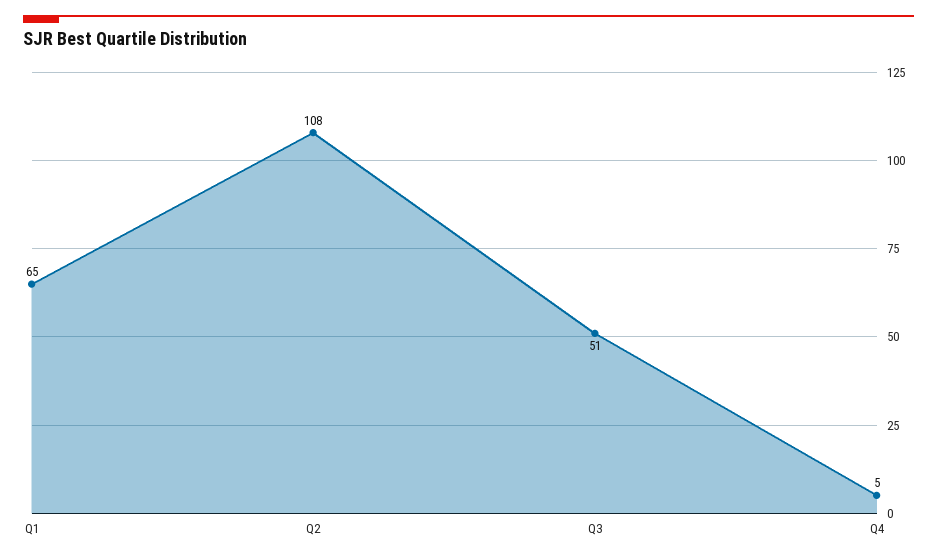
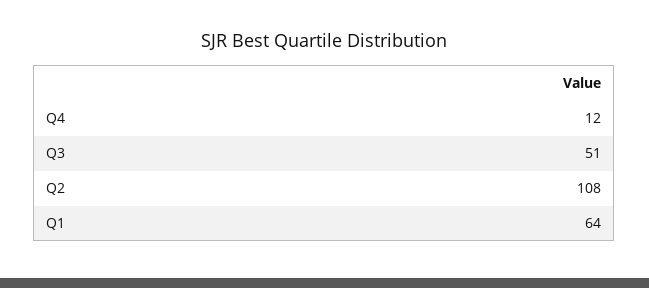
  {
-   "Q1": 65,
+   "Q1": 64,
    "Q2": 108,
    "Q3": 51,
-   "Q4": 5
+   "Q4": 12
  }

